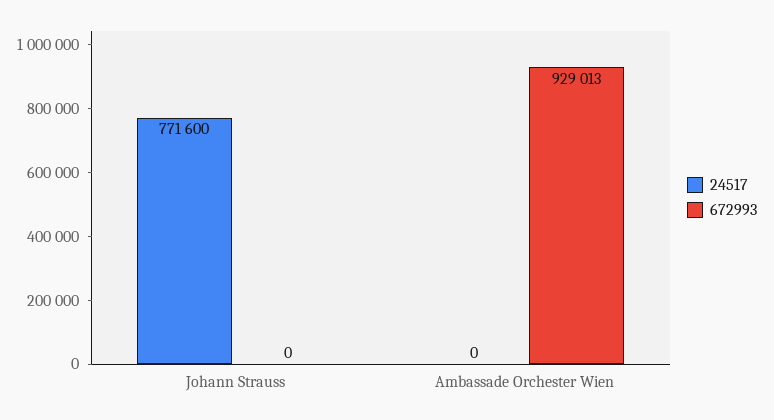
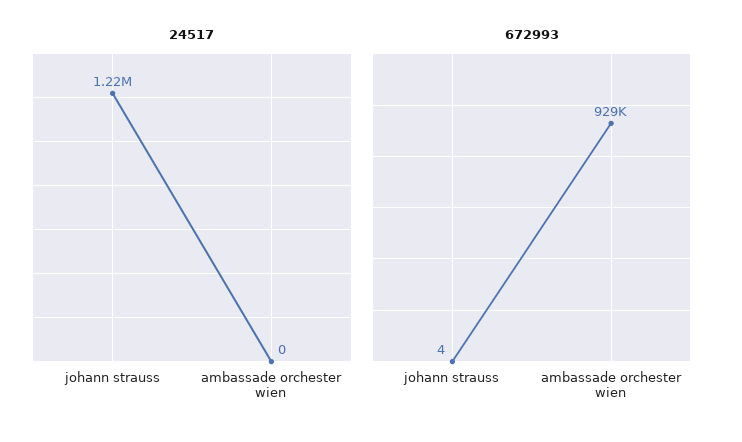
  {
    "24517": {
-     "Johann Strauss": 771600,
+     "Johann Strauss": 1220000,
      "Ambassade Orchester Wien": 0
    },
    "672993": {
-     "Johann Strauss": 0,
+     "Johann Strauss": 4,
      "Ambassade Orchester Wien": 929013
    }
  }

